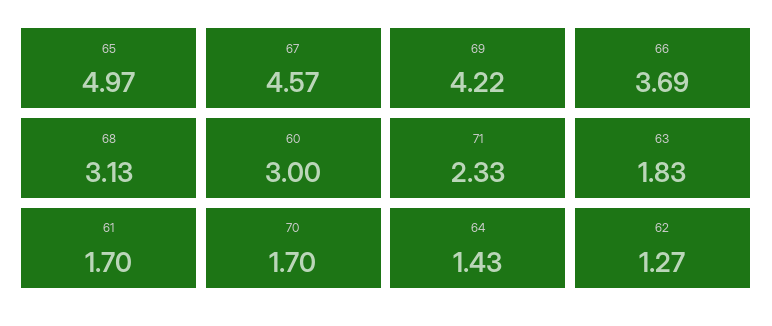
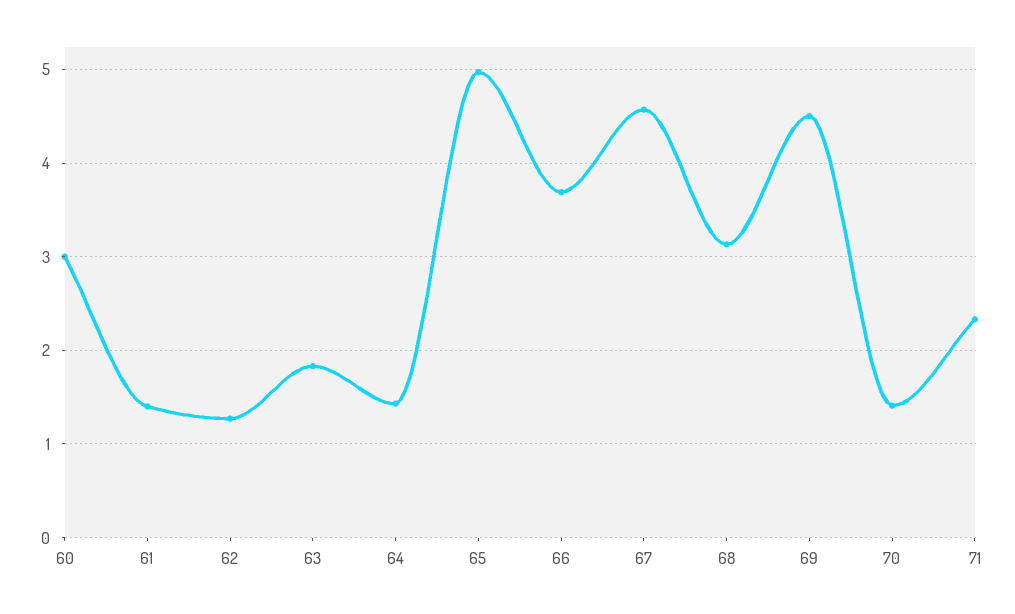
  {
    "65": 4.97,
    "67": 4.57,
-   "69": 4.22,
+   "69": 4.5,
    "66": 3.69,
    "68": 3.13,
    "60": 3,
    "71": 2.33,
    "63": 1.83,
-   "61": 1.7,
+   "61": 1.4,
-   "70": 1.7,
+   "70": 1.4,
    "64": 1.43,
    "62": 1.27
  }

